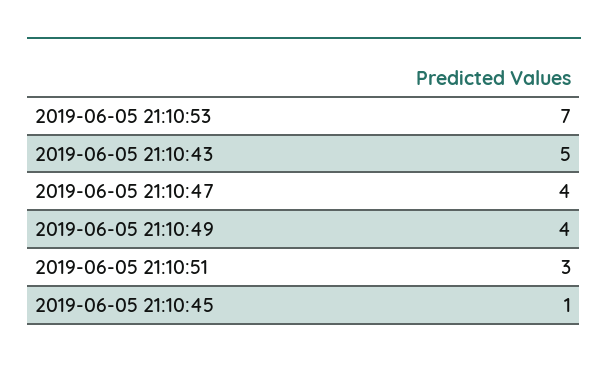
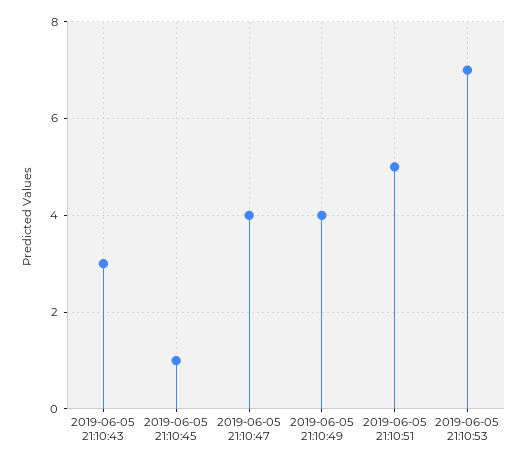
  {
    "2019-06-05 21:10:53": 7,
-   "2019-06-05 21:10:43": 5,
+   "2019-06-05 21:10:43": 3,
    "2019-06-05 21:10:47": 4,
    "2019-06-05 21:10:49": 4,
-   "2019-06-05 21:10:51": 3,
+   "2019-06-05 21:10:51": 5,
    "2019-06-05 21:10:45": 1
  }

